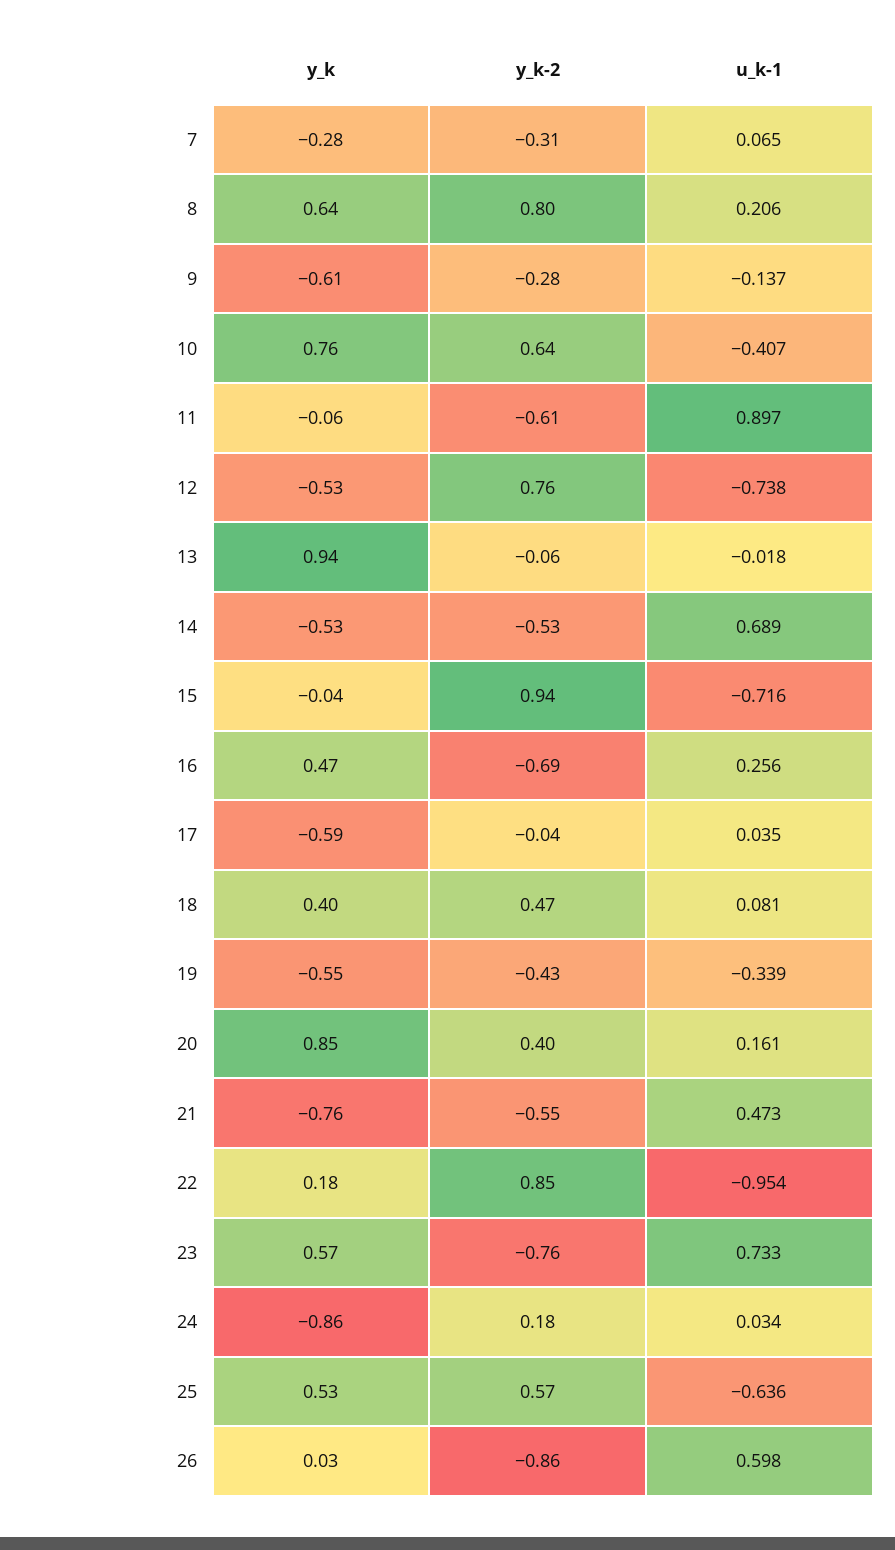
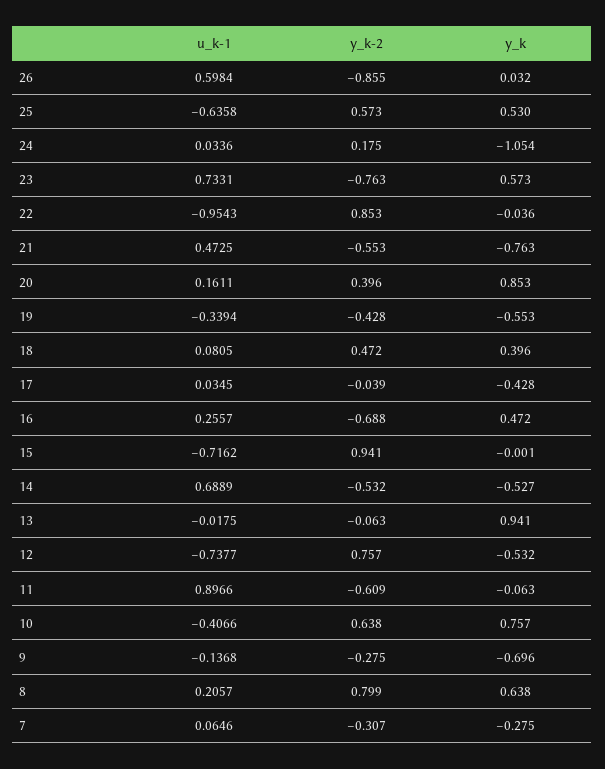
  {
    "y_k": {
      "7": -0.275,
      "8": 0.638,
-     "9": -0.61,
+     "9": -0.696,
      "10": 0.757,
      "11": -0.063,
      "12": -0.532,
      "13": 0.941,
      "14": -0.527,
-     "15": -0.04,
+     "15": -0.001,
      "16": 0.472,
-     "17": -0.59,
+     "17": -0.428,
      "18": 0.396,
      "19": -0.553,
      "20": 0.853,
      "21": -0.763,
-     "22": 0.18,
+     "22": -0.036,
      "23": 0.573,
-     "24": -0.86,
+     "24": -1.054,
      "25": 0.53,
      "26": 0.032
    },
    "y_k-2": {
      "7": -0.307,
      "8": 0.799,
      "9": -0.275,
      "10": 0.638,
      "11": -0.609,
      "12": 0.757,
      "13": -0.063,
      "14": -0.532,
      "15": 0.941,
      "16": -0.688,
      "17": -0.039,
      "18": 0.472,
      "19": -0.428,
      "20": 0.396,
      "21": -0.553,
      "22": 0.853,
      "23": -0.763,
      "24": 0.175,
      "25": 0.573,
      "26": -0.855
    },
    "u_k-1": {
      "7": 0.0646,
      "8": 0.2057,
      "9": -0.1368,
      "10": -0.4066,
      "11": 0.8966,
      "12": -0.7377,
      "13": -0.0175,
      "14": 0.6889,
      "15": -0.7162,
      "16": 0.2557,
      "17": 0.0345,
      "18": 0.0805,
      "19": -0.3394,
      "20": 0.1611,
      "21": 0.4725,
      "22": -0.9543,
      "23": 0.7331,
      "24": 0.0336,
      "25": -0.6358,
      "26": 0.5984
    }
  }

